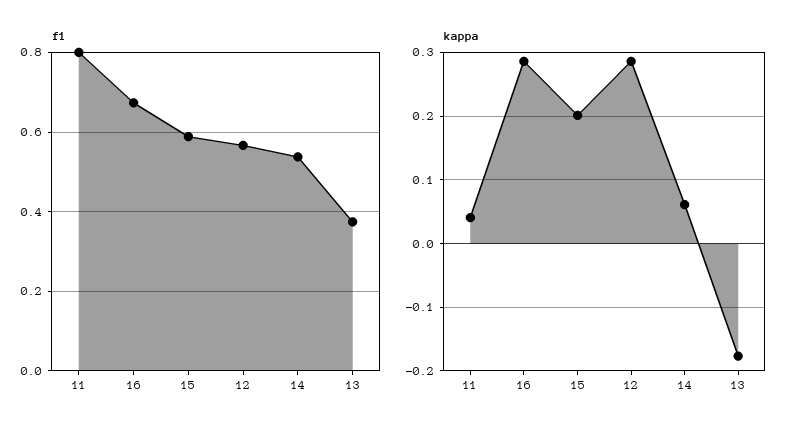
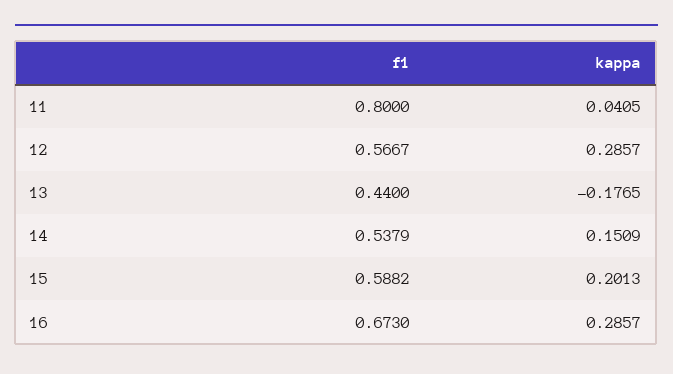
  {
    "f1": {
      "11": 0.8,
      "16": 0.673,
      "15": 0.5882,
      "12": 0.5667,
      "14": 0.5379,
-     "13": 0.38
+     "13": 0.44
    },
    "kappa": {
      "11": 0.0405,
      "16": 0.2857,
      "15": 0.2013,
      "12": 0.2857,
-     "14": 0.06,
+     "14": 0.1509,
      "13": -0.1765
    }
  }

